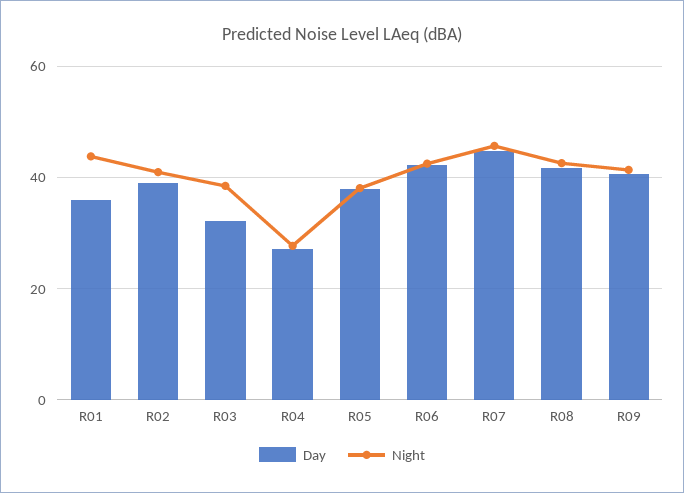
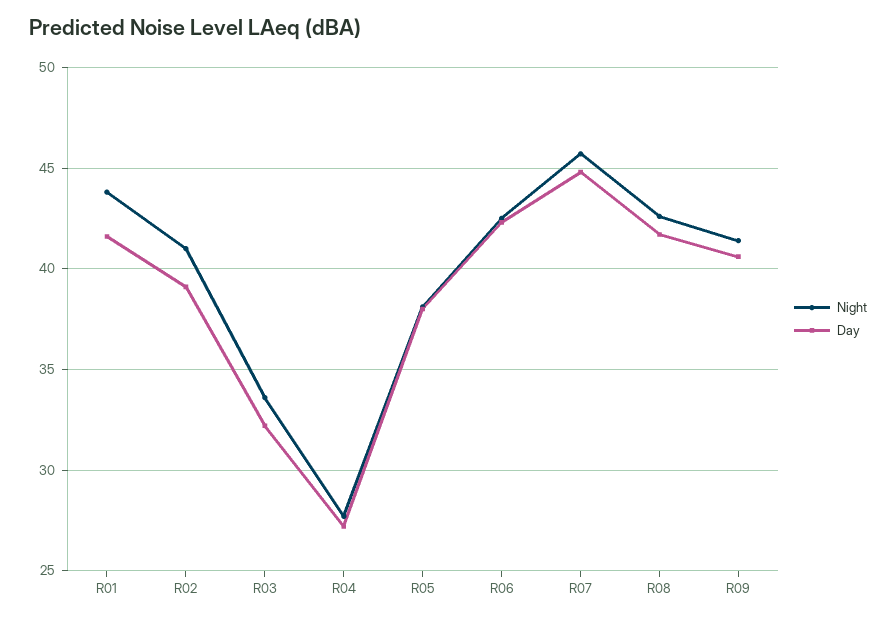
  {
    "Day": {
-     "R01": 36,
+     "R01": 41.5,
      "R02": 39,
      "R03": 32,
      "R04": 27,
      "R05": 38,
      "R06": 42.5,
      "R07": 45,
      "R08": 41.5,
      "R09": 40.5
    },
    "Night": {
      "R01": 44,
      "R02": 41,
-     "R03": 38,
+     "R03": 33.5,
      "R04": 27.5,
      "R05": 38,
      "R06": 42.5,
      "R07": 45.5,
      "R08": 42.5,
      "R09": 41.5
    }
  }

